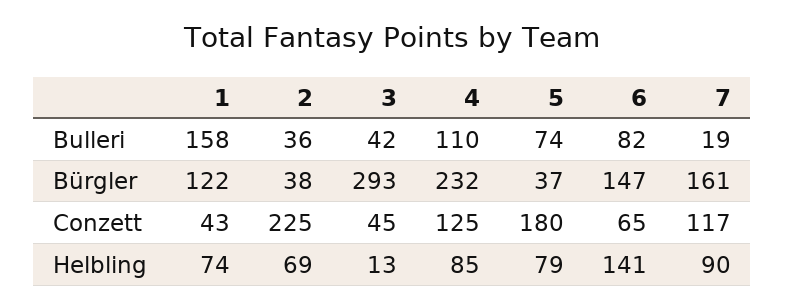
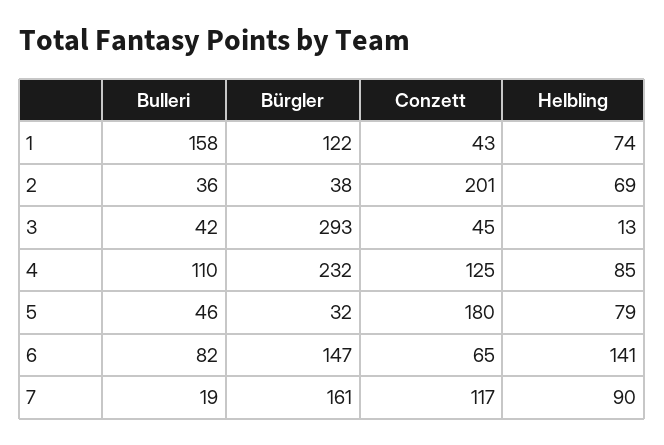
  {
    "1": {
      "Bulleri": 158,
      "Bürgler": 122,
      "Conzett": 43,
      "Helbling": 74
    },
    "2": {
      "Bulleri": 36,
      "Bürgler": 38,
-     "Conzett": 225,
+     "Conzett": 201,
      "Helbling": 69
    },
    "3": {
      "Bulleri": 42,
      "Bürgler": 293,
      "Conzett": 45,
      "Helbling": 13
    },
    "4": {
      "Bulleri": 110,
      "Bürgler": 232,
      "Conzett": 125,
      "Helbling": 85
    },
    "5": {
-     "Bulleri": 74,
+     "Bulleri": 46,
-     "Bürgler": 37,
+     "Bürgler": 32,
      "Conzett": 180,
      "Helbling": 79
    },
    "6": {
      "Bulleri": 82,
      "Bürgler": 147,
      "Conzett": 65,
      "Helbling": 141
    },
    "7": {
      "Bulleri": 19,
      "Bürgler": 161,
      "Conzett": 117,
      "Helbling": 90
    }
  }

